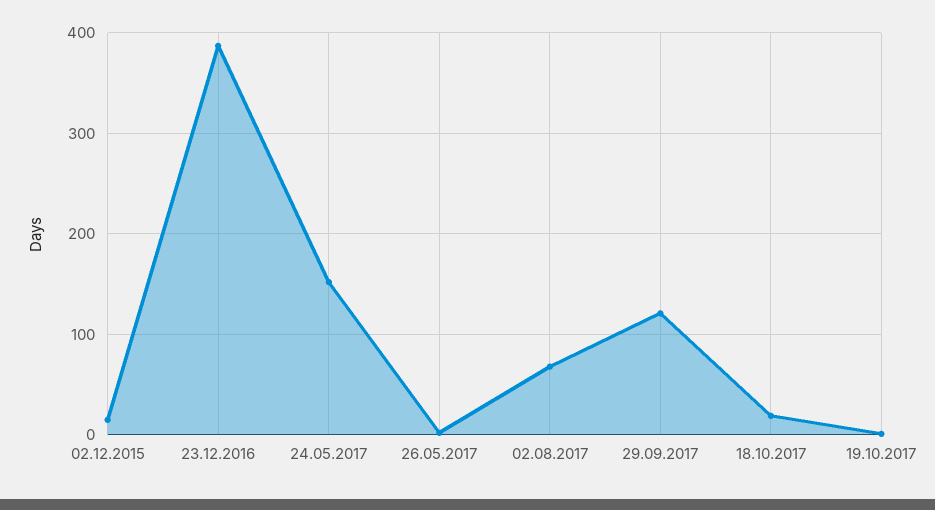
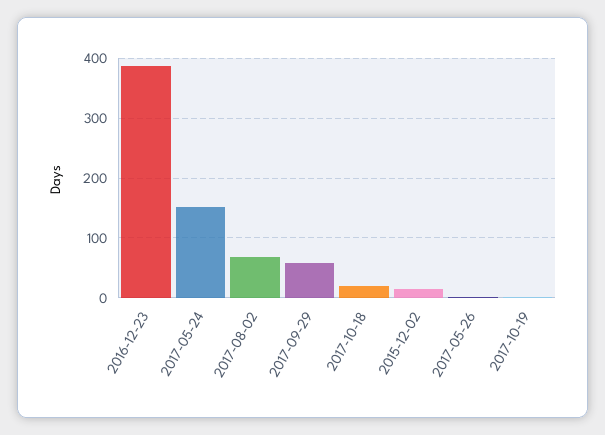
  {
    "02.12.2015": 20,
    "23.12.2016": 390,
    "24.05.2017": 150,
    "26.05.2017": 0,
    "02.08.2017": 70,
-   "29.09.2017": 120,
+   "29.09.2017": 60,
    "18.10.2017": 20,
    "19.10.2017": 0
  }

